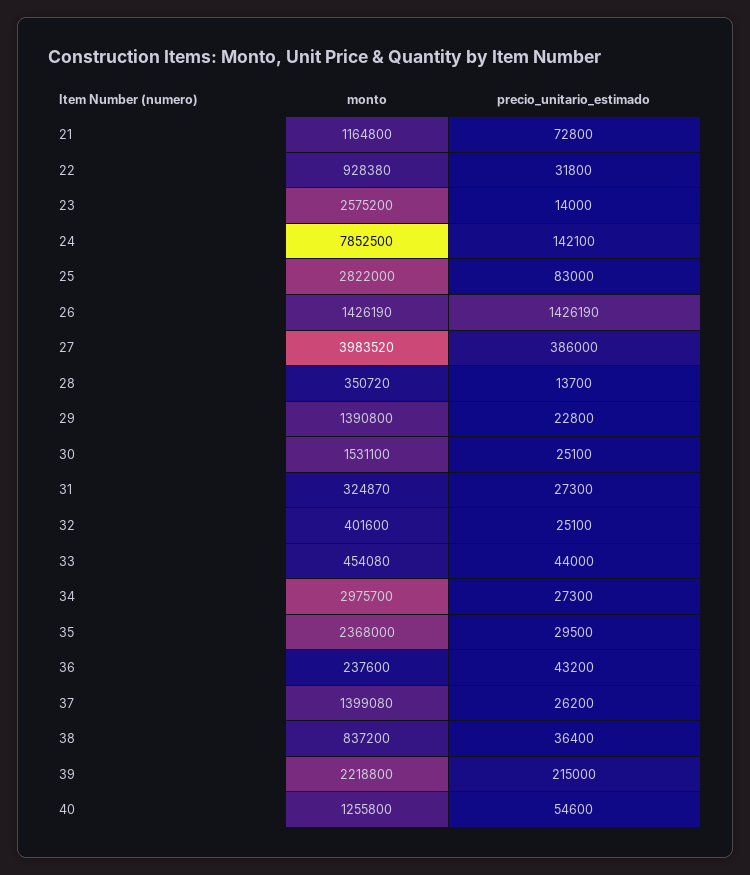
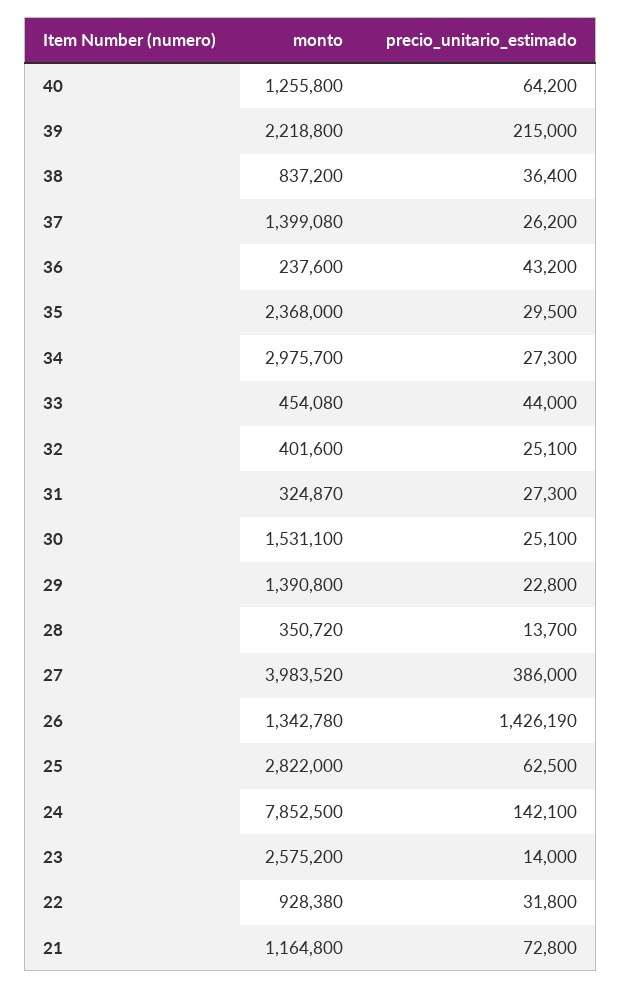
  {
    "monto": {
      "21": 1164800,
      "22": 928380,
      "23": 2575200,
      "24": 7852500,
      "25": 2822000,
-     "26": 1426190,
+     "26": 1342780,
      "27": 3983520,
      "28": 350720,
      "29": 1390800,
      "30": 1531100,
      "31": 324870,
      "32": 401600,
      "33": 454080,
      "34": 2975700,
      "35": 2368000,
      "36": 237600,
      "37": 1399080,
      "38": 837200,
      "39": 2218800,
      "40": 1255800
    },
    "precio_unitario_estimado": {
      "21": 72800,
      "22": 31800,
      "23": 14000,
      "24": 142100,
-     "25": 83000,
+     "25": 62500,
      "26": 1426190,
      "27": 386000,
      "28": 13700,
      "29": 22800,
      "30": 25100,
      "31": 27300,
      "32": 25100,
      "33": 44000,
      "34": 27300,
      "35": 29500,
      "36": 43200,
      "37": 26200,
      "38": 36400,
      "39": 215000,
-     "40": 54600
+     "40": 64200
    }
  }

